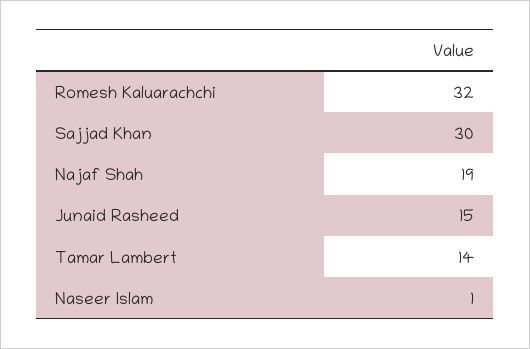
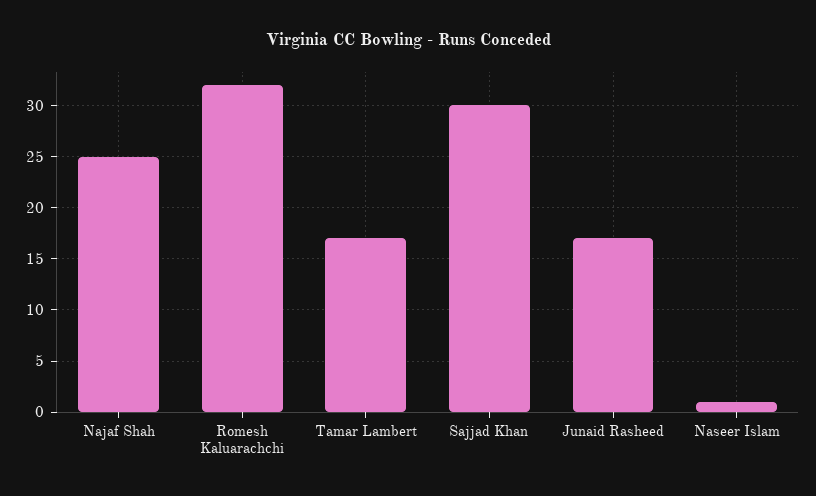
  {
    "Romesh Kaluarachchi": 32,
    "Sajjad Khan": 30,
-   "Najaf Shah": 19,
+   "Najaf Shah": 25,
-   "Junaid Rasheed": 15,
+   "Junaid Rasheed": 17,
-   "Tamar Lambert": 14,
+   "Tamar Lambert": 17,
    "Naseer Islam": 1
  }

